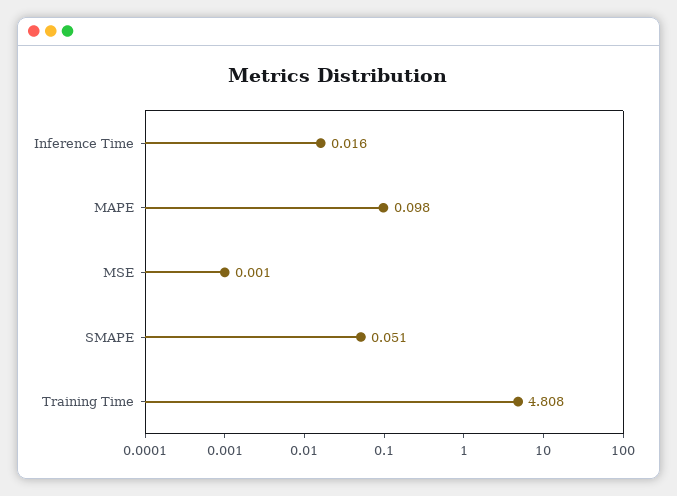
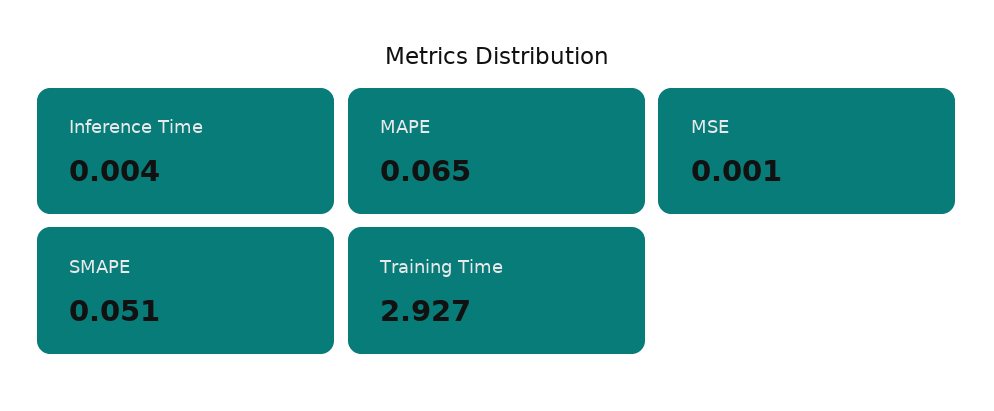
  {
-   "Inference Time": 0.016,
+   "Inference Time": 0.004,
-   "MAPE": 0.098,
+   "MAPE": 0.065,
    "MSE": 0.001,
    "SMAPE": 0.051,
-   "Training Time": 4.808
+   "Training Time": 2.927
  }

